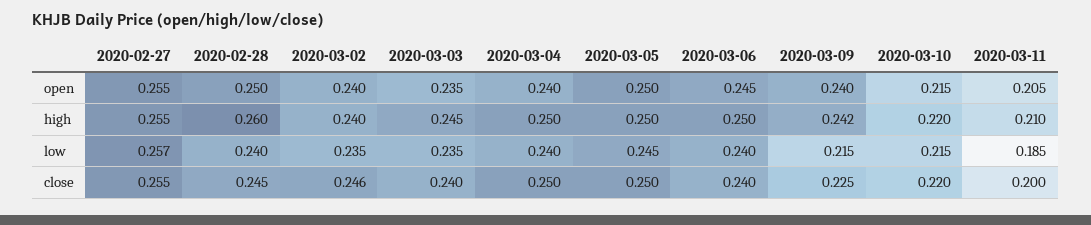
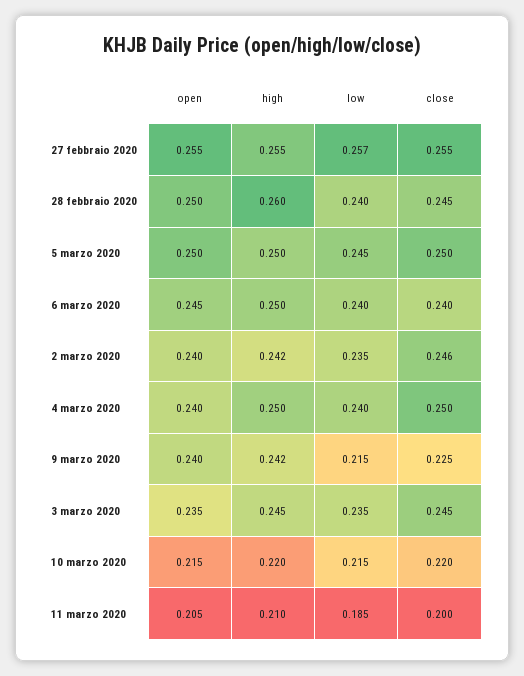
  {
    "2020-02-27": {
      "open": 0.255,
      "high": 0.255,
      "low": 0.257,
      "close": 0.255
    },
    "2020-02-28": {
      "open": 0.25,
      "high": 0.26,
      "low": 0.24,
      "close": 0.245
    },
    "2020-03-02": {
      "open": 0.24,
-     "high": 0.24,
+     "high": 0.242,
      "low": 0.235,
      "close": 0.246
    },
    "2020-03-03": {
      "open": 0.235,
      "high": 0.245,
      "low": 0.235,
-     "close": 0.24
+     "close": 0.245
    },
    "2020-03-04": {
      "open": 0.24,
      "high": 0.25,
      "low": 0.24,
      "close": 0.25
    },
    "2020-03-05": {
      "open": 0.25,
      "high": 0.25,
      "low": 0.245,
      "close": 0.25
    },
    "2020-03-06": {
      "open": 0.245,
      "high": 0.25,
      "low": 0.24,
      "close": 0.24
    },
    "2020-03-09": {
      "open": 0.24,
      "high": 0.242,
      "low": 0.215,
      "close": 0.225
    },
    "2020-03-10": {
      "open": 0.215,
      "high": 0.22,
      "low": 0.215,
      "close": 0.22
    },
    "2020-03-11": {
      "open": 0.205,
      "high": 0.21,
      "low": 0.185,
      "close": 0.2
    }
  }

